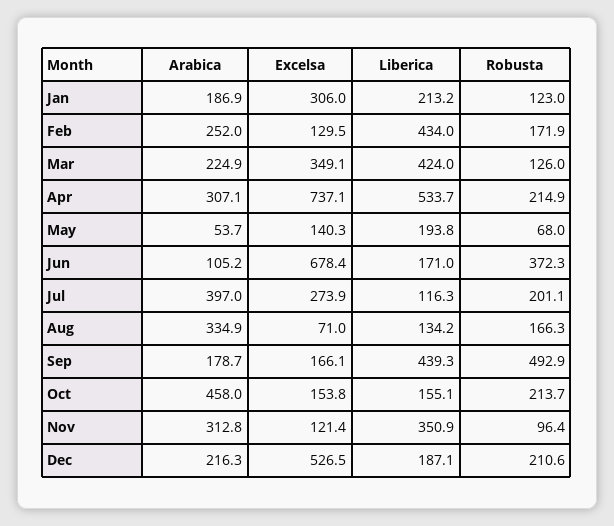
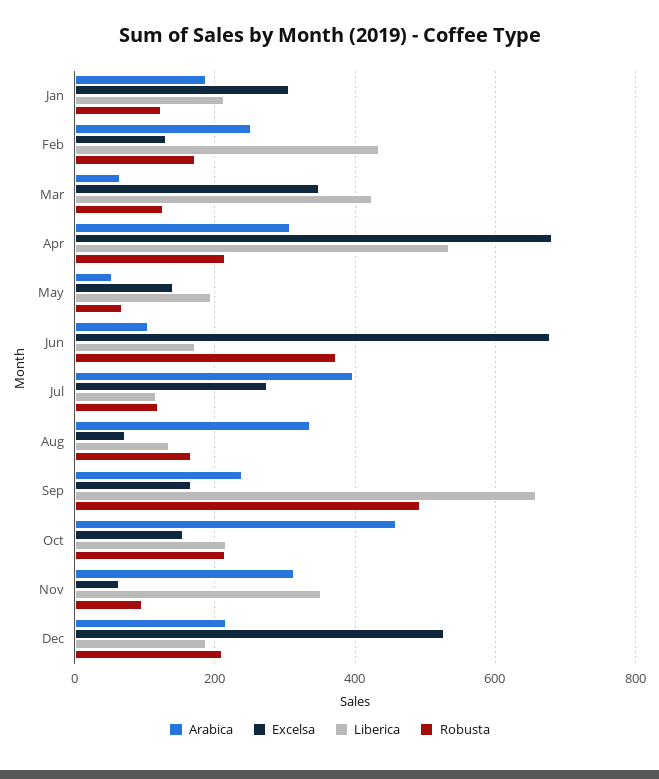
  {
    "Arabica": {
      "Jan": 186.9,
      "Feb": 252,
-     "Mar": 224.9,
+     "Mar": 60,
      "Apr": 307.1,
      "May": 53.7,
      "Jun": 105.2,
      "Jul": 397,
      "Aug": 334.9,
-     "Sep": 178.7,
+     "Sep": 240,
      "Oct": 458,
      "Nov": 312.8,
      "Dec": 216.3
    },
    "Excelsa": {
      "Jan": 306,
      "Feb": 129.5,
      "Mar": 349.1,
-     "Apr": 737.1,
+     "Apr": 680,
      "May": 140.3,
      "Jun": 678.4,
      "Jul": 273.9,
      "Aug": 71,
      "Sep": 166.1,
      "Oct": 153.8,
-     "Nov": 121.4,
+     "Nov": 60,
      "Dec": 526.5
    },
    "Liberica": {
      "Jan": 213.2,
      "Feb": 434,
      "Mar": 424,
      "Apr": 533.7,
      "May": 193.8,
      "Jun": 171,
      "Jul": 116.3,
      "Aug": 134.2,
-     "Sep": 439.3,
+     "Sep": 660,
-     "Oct": 155.1,
+     "Oct": 220,
      "Nov": 350.9,
      "Dec": 187.1
    },
    "Robusta": {
      "Jan": 123,
      "Feb": 171.9,
      "Mar": 126,
      "Apr": 214.9,
      "May": 68,
      "Jun": 372.3,
-     "Jul": 201.1,
+     "Jul": 120,
      "Aug": 166.3,
      "Sep": 492.9,
      "Oct": 213.7,
      "Nov": 96.4,
      "Dec": 210.6
    }
  }

